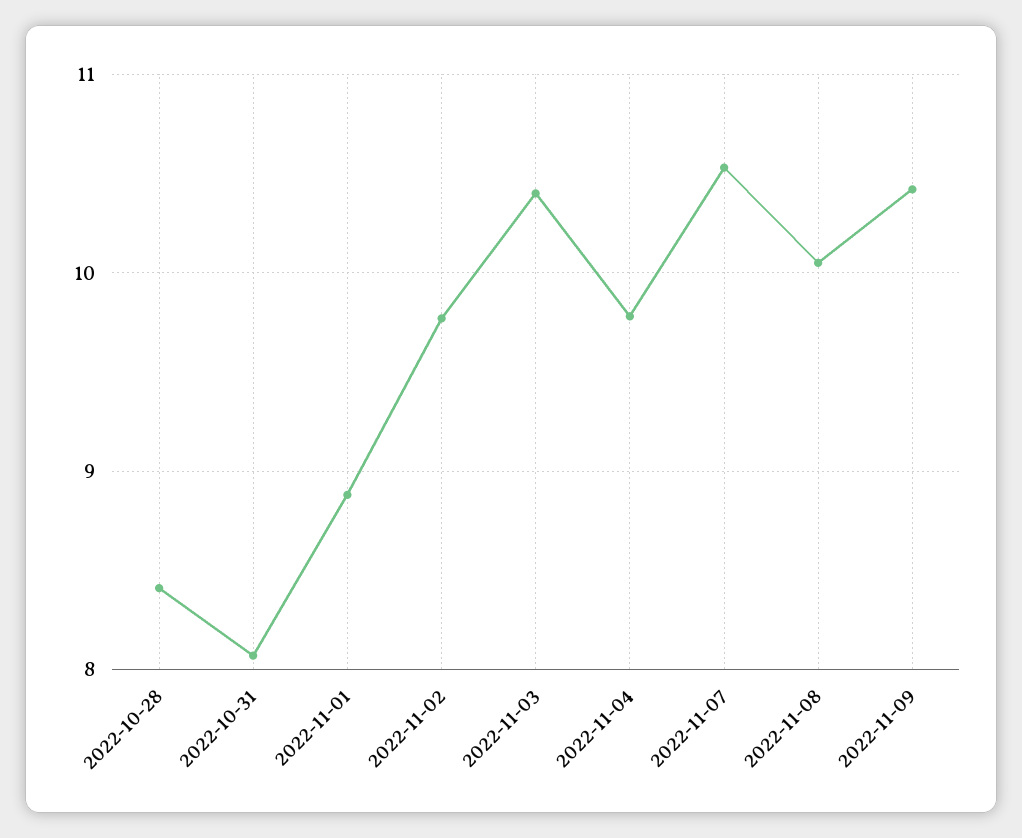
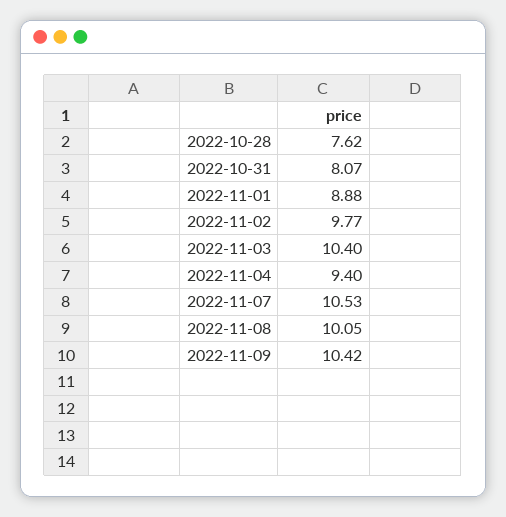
  {
-   "2022-10-28": 8.4,
+   "2022-10-28": 7.62,
    "2022-10-31": 8.07,
    "2022-11-01": 8.88,
    "2022-11-02": 9.77,
    "2022-11-03": 10.4,
-   "2022-11-04": 9.8,
+   "2022-11-04": 9.4,
    "2022-11-07": 10.53,
    "2022-11-08": 10.05,
    "2022-11-09": 10.42
  }

